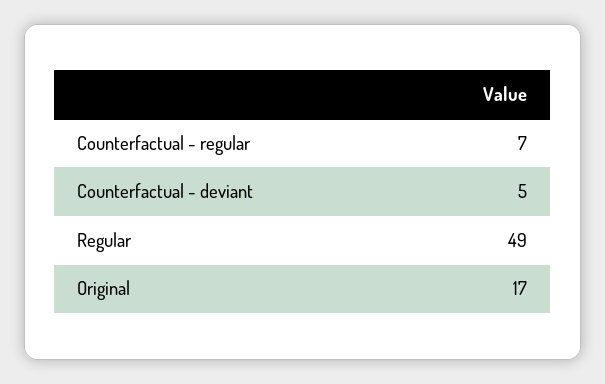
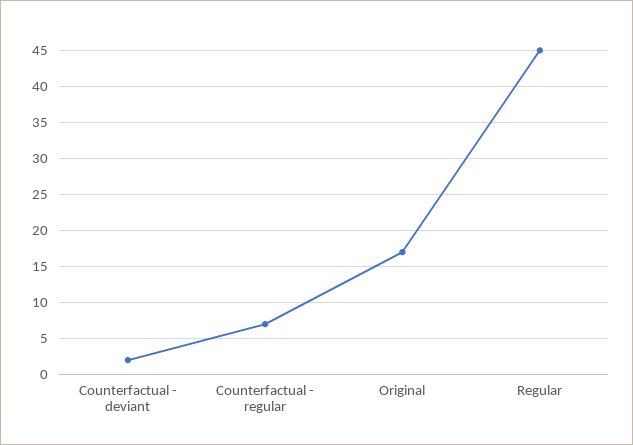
  {
    "Counterfactual - regular": 7,
-   "Counterfactual - deviant": 5,
+   "Counterfactual - deviant": 2,
-   "Regular": 49,
+   "Regular": 45,
    "Original": 17
  }

